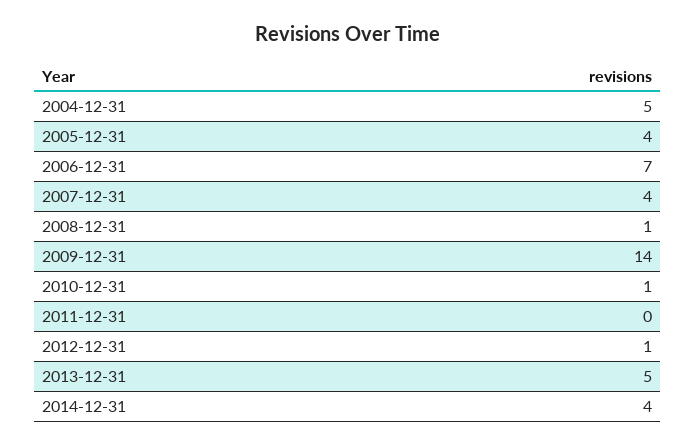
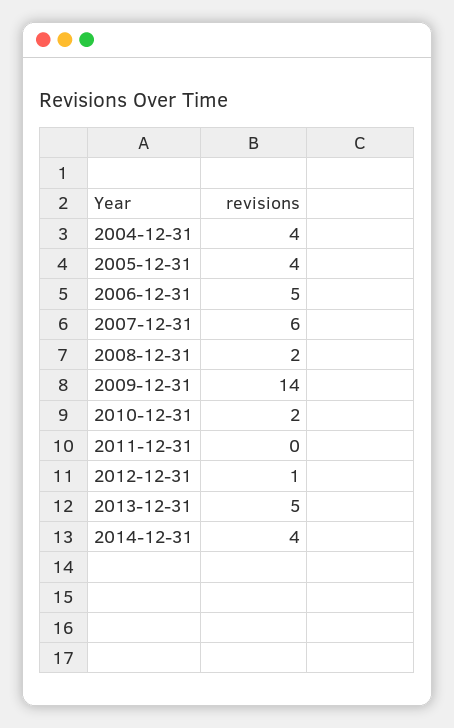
  {
-   "2004-12-31": 5,
+   "2004-12-31": 4,
    "2005-12-31": 4,
-   "2006-12-31": 7,
+   "2006-12-31": 5,
-   "2007-12-31": 4,
+   "2007-12-31": 6,
-   "2008-12-31": 1,
+   "2008-12-31": 2,
    "2009-12-31": 14,
-   "2010-12-31": 1,
+   "2010-12-31": 2,
    "2011-12-31": 0,
    "2012-12-31": 1,
    "2013-12-31": 5,
    "2014-12-31": 4
  }

